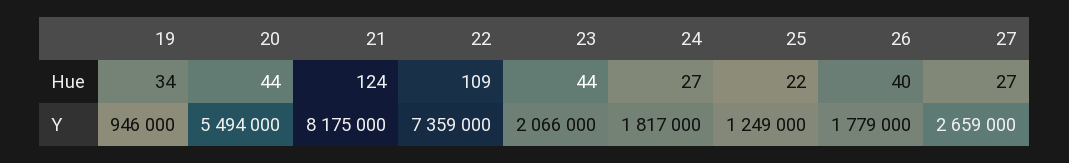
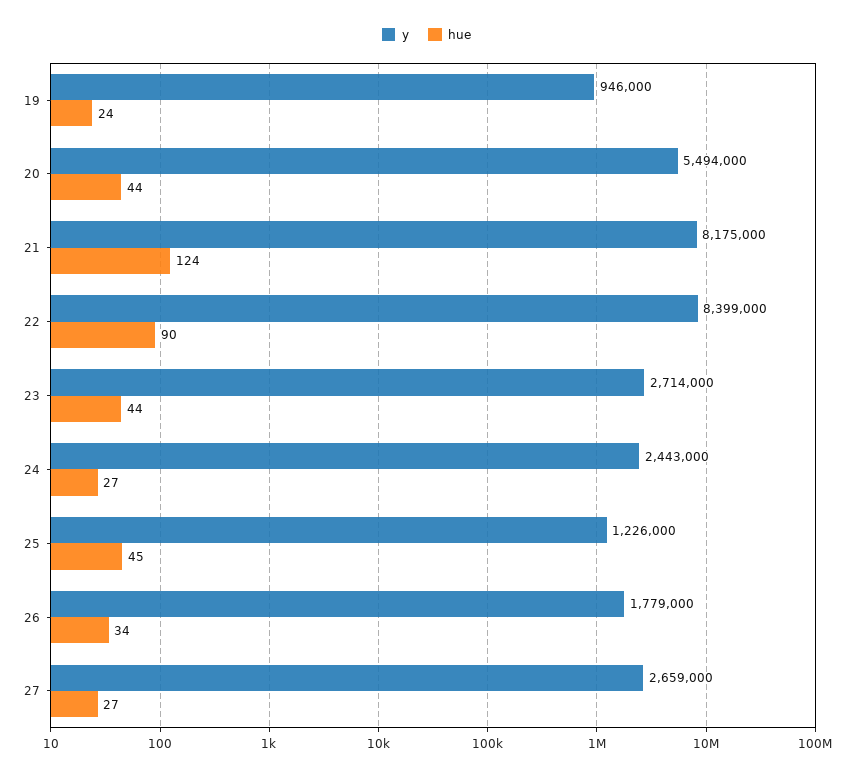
  {
    "Hue": {
-     "19": 34,
+     "19": 24,
      "20": 44,
      "21": 124,
-     "22": 109,
+     "22": 90,
      "23": 44,
      "24": 27,
-     "25": 22,
+     "25": 45,
-     "26": 40,
+     "26": 34,
      "27": 27
    },
    "Y": {
      "19": 946000,
      "20": 5494000,
      "21": 8175000,
-     "22": 7359000,
+     "22": 8399000,
-     "23": 2066000,
+     "23": 2714000,
-     "24": 1817000,
+     "24": 2443000,
-     "25": 1249000,
+     "25": 1226000,
      "26": 1779000,
      "27": 2659000
    }
  }

